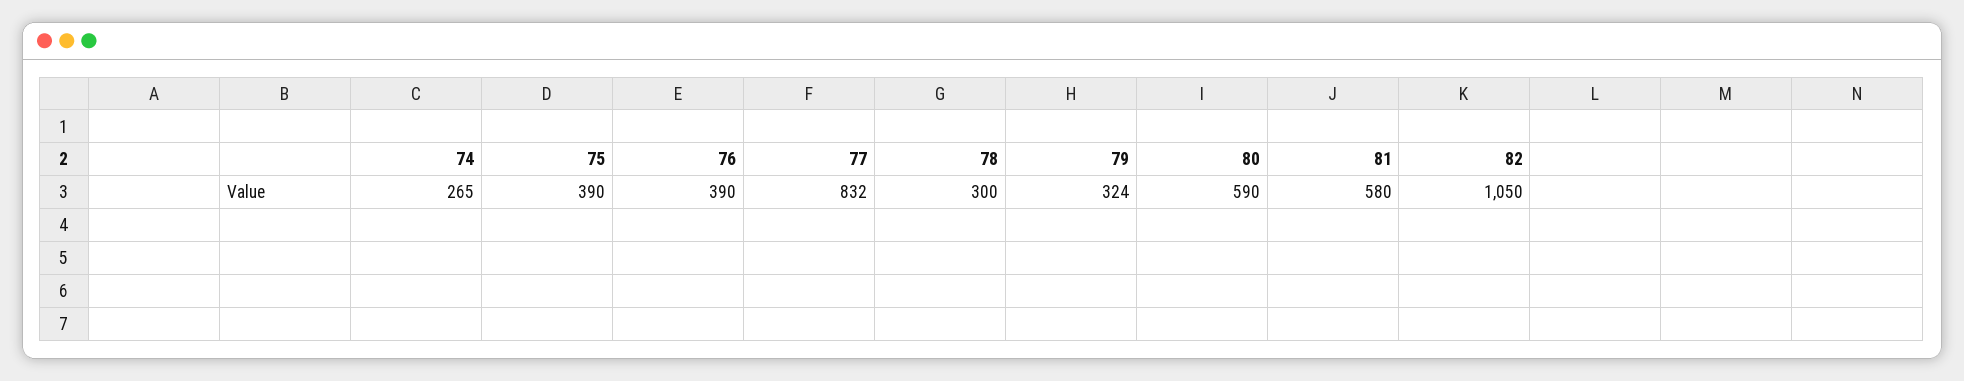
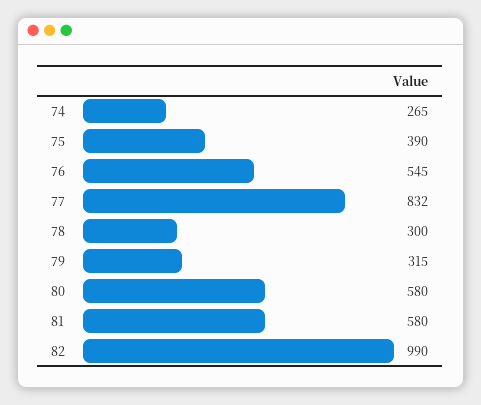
  {
    "74": 265,
    "75": 390,
-   "76": 390,
+   "76": 545,
    "77": 832,
    "78": 300,
-   "79": 324,
+   "79": 315,
-   "80": 590,
+   "80": 580,
    "81": 580,
-   "82": 1050
+   "82": 990
  }

